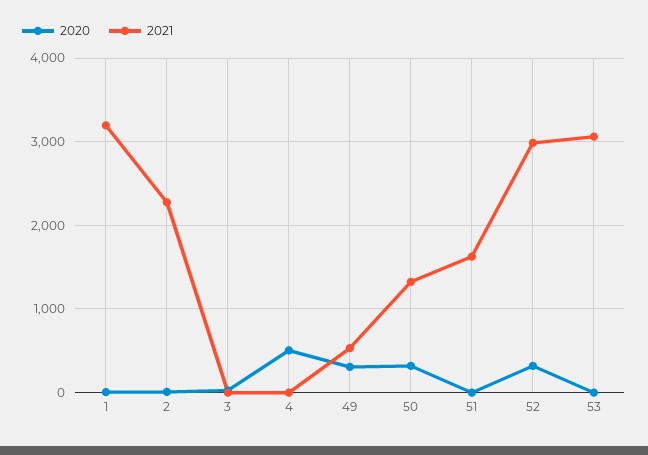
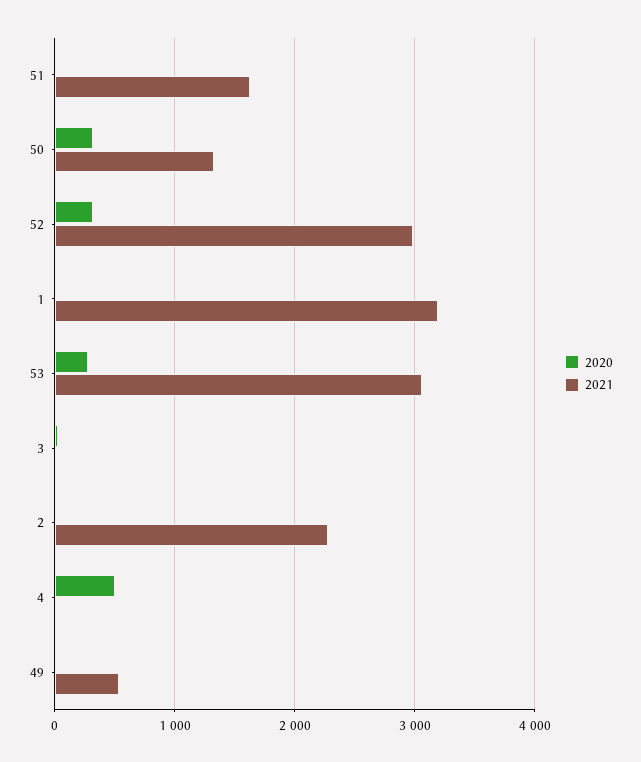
  {
    "2020": {
      "1": 0,
      "2": 0,
      "3": 0,
      "4": 500,
-     "49": 300,
+     "49": 0,
      "50": 300,
      "51": 0,
      "52": 300,
-     "53": 0
+     "53": 300
    },
    "2021": {
      "1": 3200,
      "2": 2300,
      "3": 0,
      "4": 0,
      "49": 500,
      "50": 1300,
      "51": 1600,
      "52": 3000,
      "53": 3100
    }
  }

